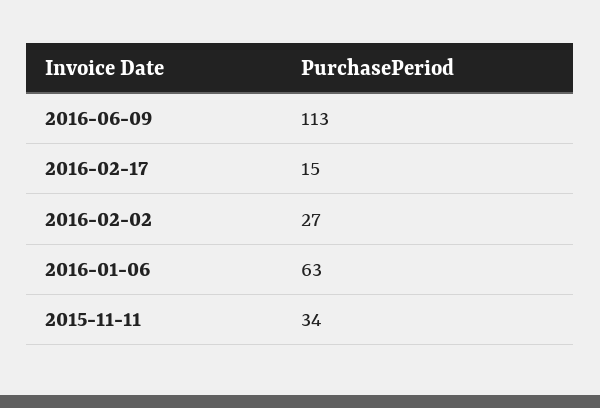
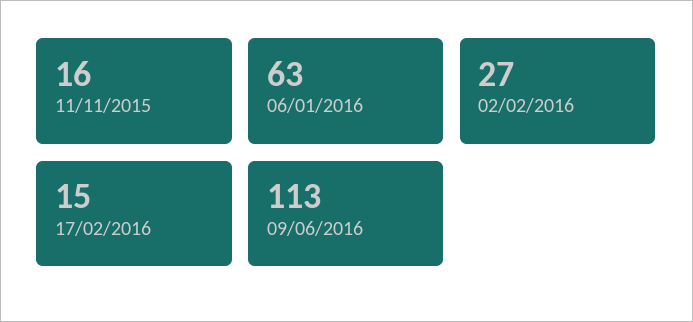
  {
    "2016-06-09": 113,
    "2016-02-17": 15,
    "2016-02-02": 27,
    "2016-01-06": 63,
-   "2015-11-11": 34
+   "2015-11-11": 16
  }

